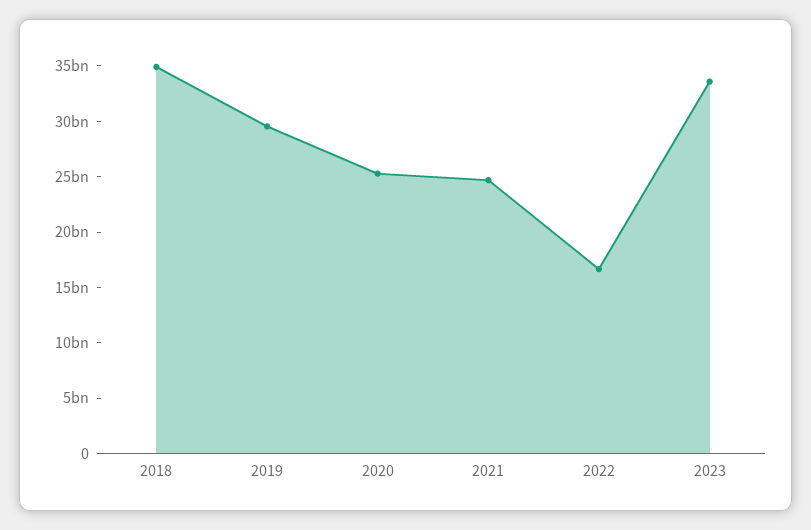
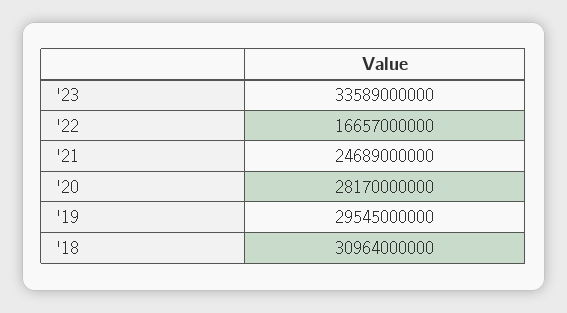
  {
-   "2018": 35000000000,
+   "2018": 30964000000,
    "2019": 29545000000,
-   "2020": 25000000000,
+   "2020": 28170000000,
    "2021": 24689000000,
    "2022": 16657000000,
    "2023": 33589000000
  }

